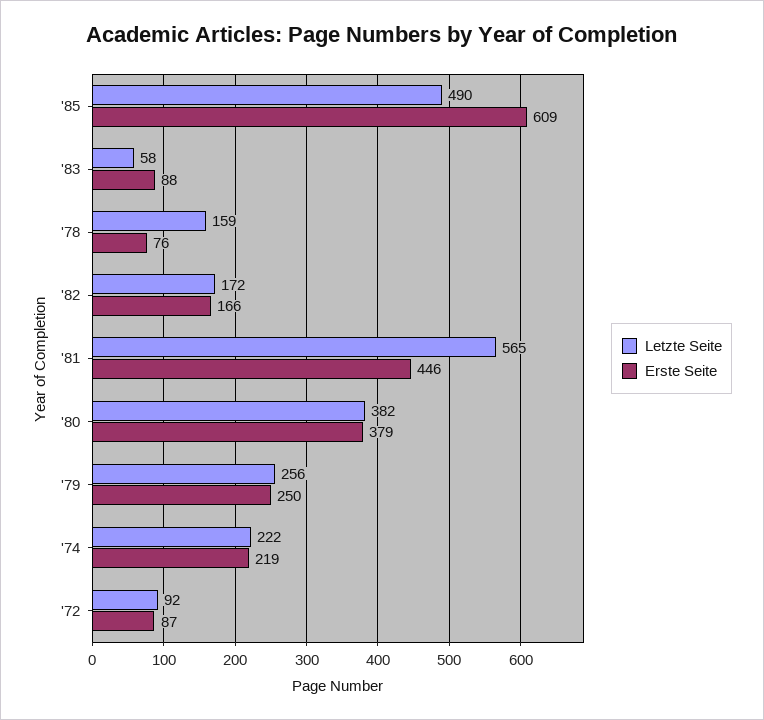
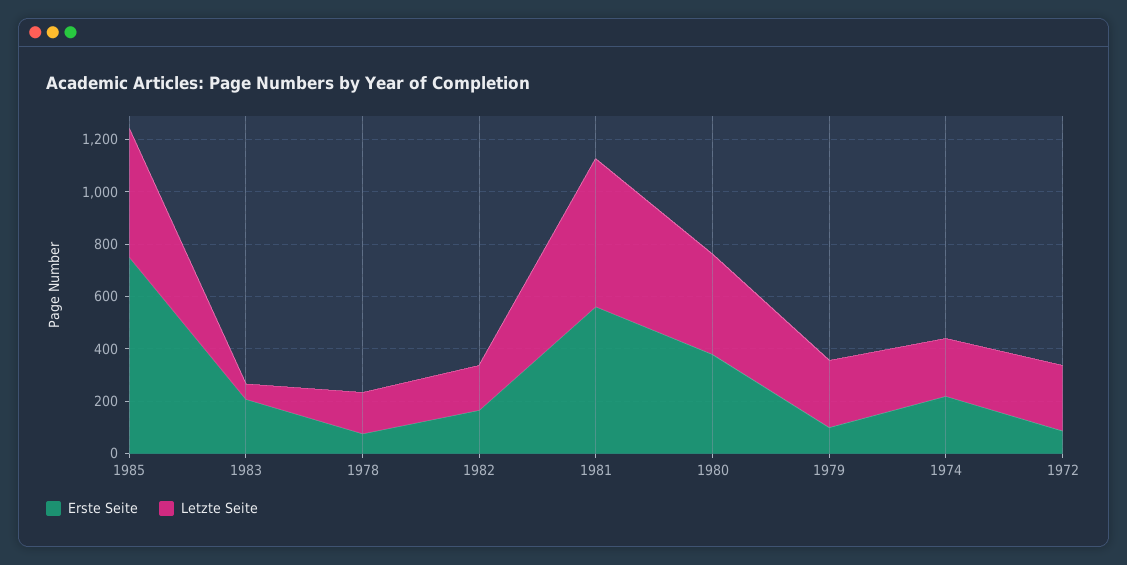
  {
    "Letzte Seite": {
      "'85": 490,
      "'83": 58,
      "'78": 159,
      "'82": 172,
      "'81": 565,
      "'80": 382,
      "'79": 256,
      "'74": 222,
-     "'72": 92
+     "'72": 250
    },
    "Erste Seite": {
-     "'85": 609,
+     "'85": 750,
-     "'83": 88,
+     "'83": 200,
      "'78": 76,
      "'82": 166,
-     "'81": 446,
+     "'81": 550,
      "'80": 379,
-     "'79": 250,
+     "'79": 100,
      "'74": 219,
      "'72": 87
    }
  }

